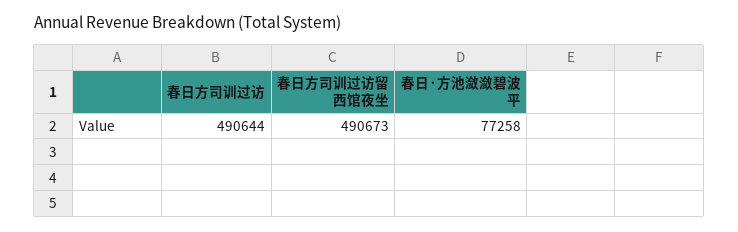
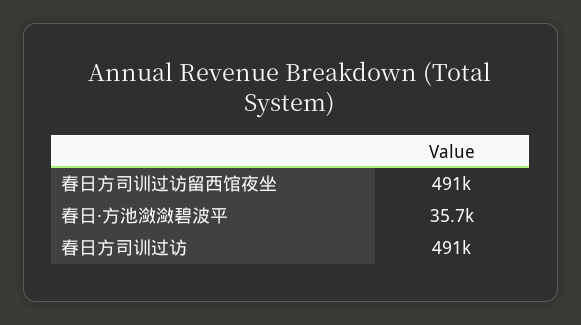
  {
    "春日方司训过访": 490644,
    "春日方司训过访留西馆夜坐": 490673,
-   "春日·方池潋潋碧波平": 77258
+   "春日·方池潋潋碧波平": 35700
  }

